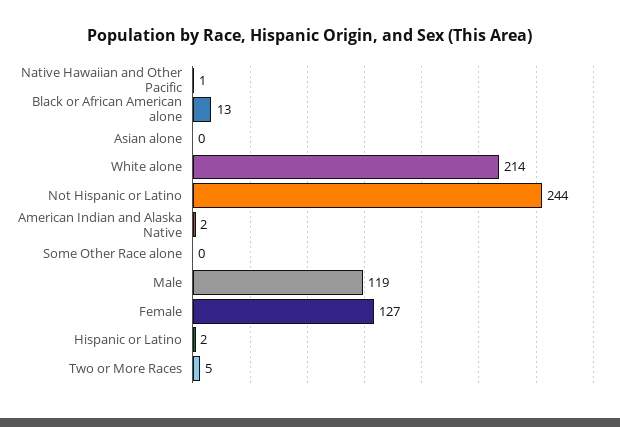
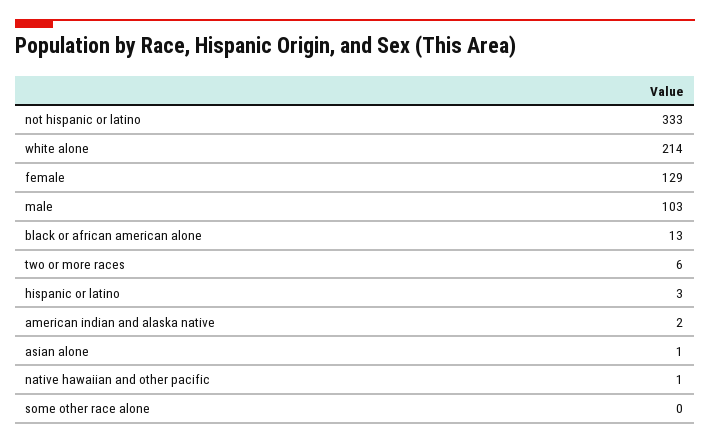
  {
    "Native Hawaiian and Other Pacific": 1,
    "Black or African American alone": 13,
-   "Asian alone": 0,
+   "Asian alone": 1,
    "White alone": 214,
-   "Not Hispanic or Latino": 244,
+   "Not Hispanic or Latino": 333,
    "American Indian and Alaska Native": 2,
    "Some Other Race alone": 0,
-   "Male": 119,
+   "Male": 103,
-   "Female": 127,
+   "Female": 129,
-   "Hispanic or Latino": 2,
+   "Hispanic or Latino": 3,
-   "Two or More Races": 5
+   "Two or More Races": 6
  }

